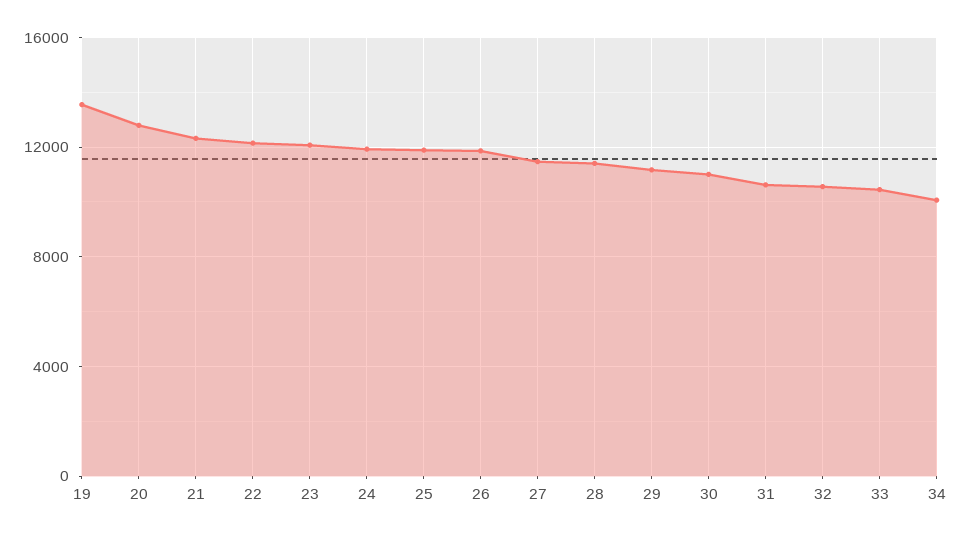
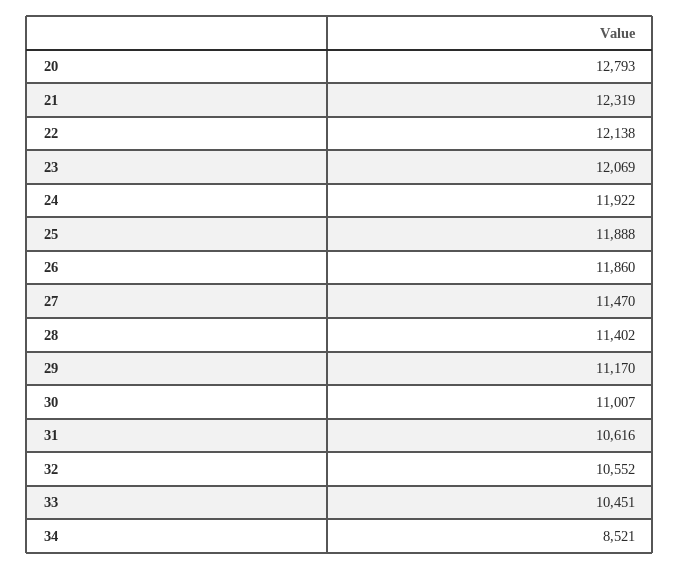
  {
-   "19": 13500,
    "20": 12793,
    "21": 12319,
    "22": 12138,
    "23": 12069,
    "24": 11922,
    "25": 11888,
    "26": 11860,
    "27": 11470,
    "28": 11402,
    "29": 11170,
    "30": 11007,
    "31": 10616,
    "32": 10552,
    "33": 10451,
-   "34": 10000
+   "34": 8521
  }

